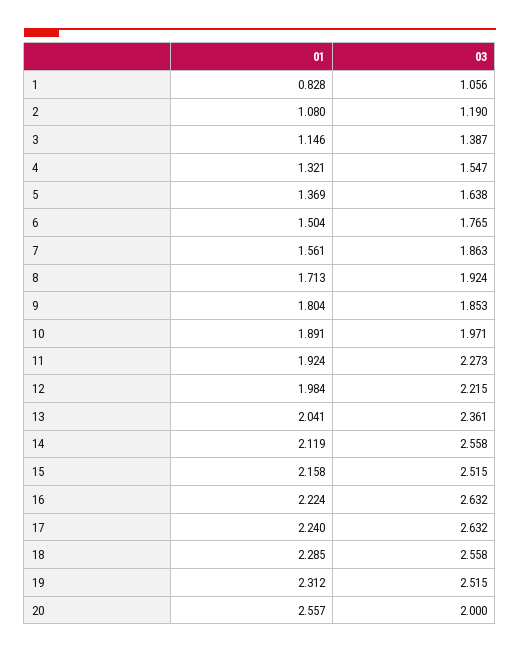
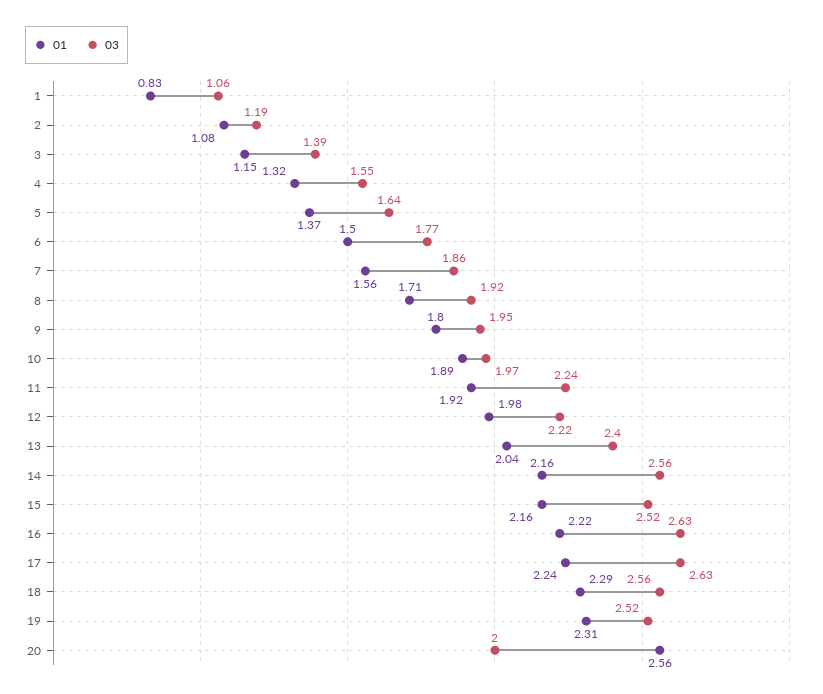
  {
    "01": {
      "1": 0.828,
      "2": 1.08,
      "3": 1.146,
      "4": 1.321,
      "5": 1.369,
      "6": 1.504,
      "7": 1.561,
      "8": 1.713,
      "9": 1.804,
      "10": 1.891,
      "11": 1.924,
      "12": 1.984,
      "13": 2.041,
-     "14": 2.119,
+     "14": 2.16,
      "15": 2.158,
      "16": 2.224,
      "17": 2.24,
      "18": 2.285,
      "19": 2.312,
      "20": 2.557
    },
    "03": {
      "1": 1.056,
      "2": 1.19,
      "3": 1.387,
      "4": 1.547,
      "5": 1.638,
      "6": 1.765,
      "7": 1.863,
      "8": 1.924,
-     "9": 1.853,
+     "9": 1.95,
      "10": 1.971,
-     "11": 2.273,
+     "11": 2.24,
      "12": 2.215,
-     "13": 2.361,
+     "13": 2.4,
      "14": 2.558,
      "15": 2.515,
      "16": 2.632,
      "17": 2.632,
      "18": 2.558,
      "19": 2.515,
      "20": 2
    }
  }

